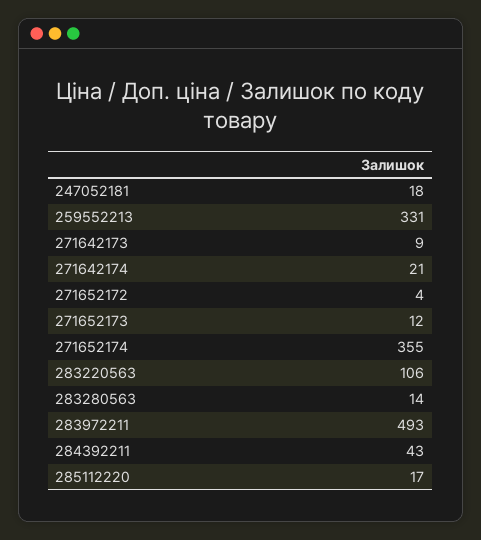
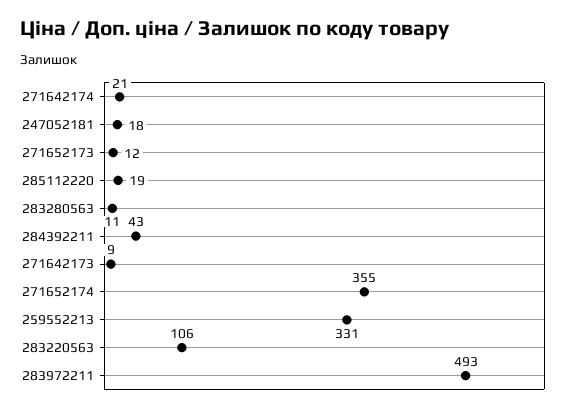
  {
    "247052181": 18,
    "259552213": 331,
    "271642173": 9,
    "271642174": 21,
-   "271652172": 4,
    "271652173": 12,
    "271652174": 355,
    "283220563": 106,
-   "283280563": 14,
+   "283280563": 11,
    "283972211": 493,
    "284392211": 43,
-   "285112220": 17
+   "285112220": 19
  }

